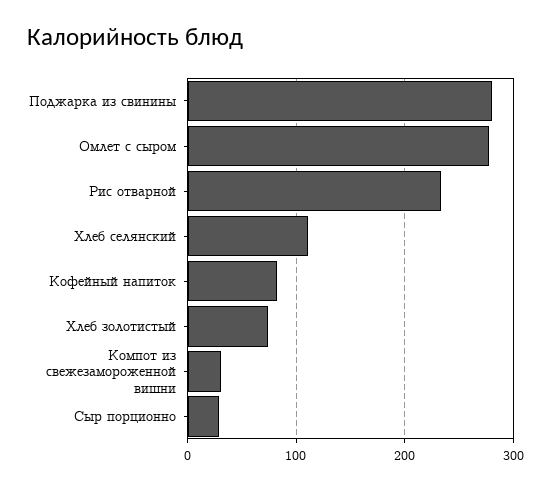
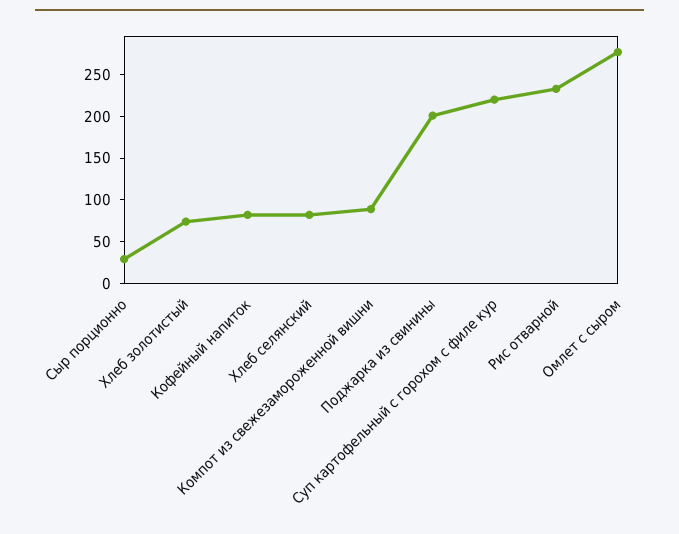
  {
-   "Поджарка из свинины": 280,
+   "Поджарка из свинины": 200,
    "Омлет с сыром": 280,
    "Рис отварной": 230,
-   "Хлеб селянский": 110,
+   "Хлеб селянский": 80,
    "Кофейный напиток": 80,
    "Хлеб золотистый": 70,
-   "Компот из свежезамороженной вишни": 30,
+   "Компот из свежезамороженной вишни": 90,
-   "Сыр порционно": 30
+   "Сыр порционно": 30,
+   "Суп картофельный с горохом с филе кур": 220
  }

